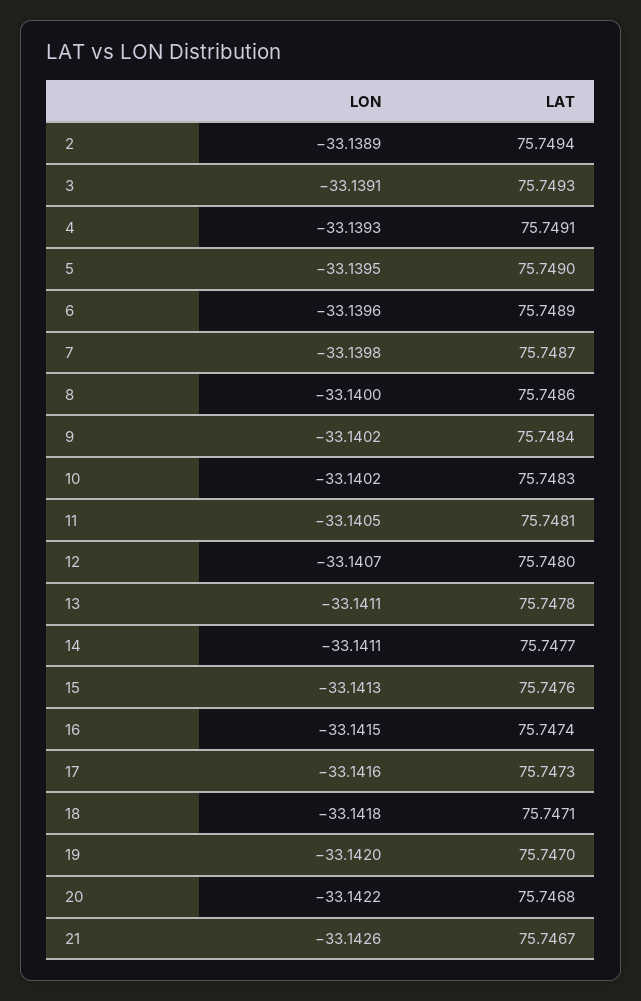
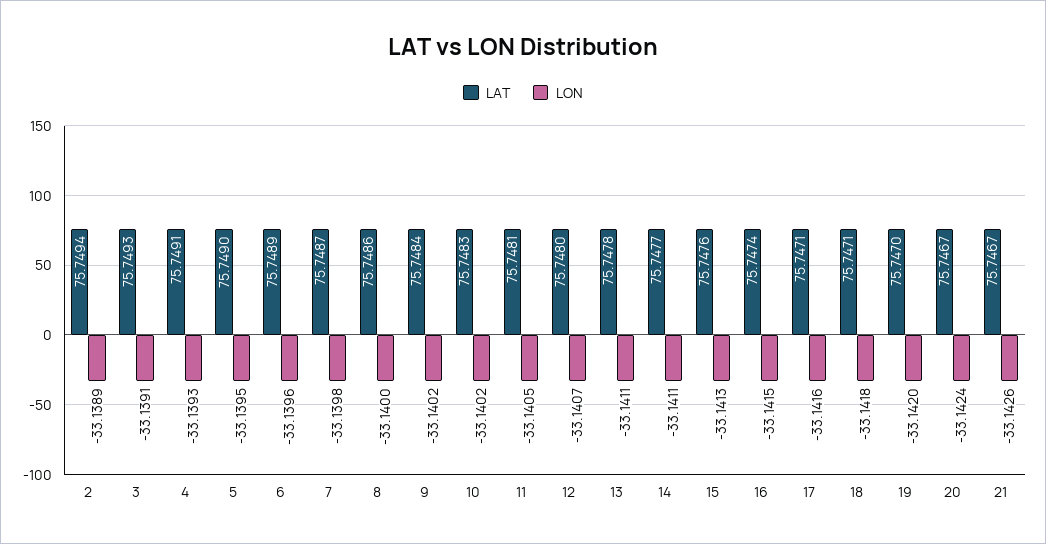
  {
    "LON": {
      "2": -33.1389,
      "3": -33.1391,
      "4": -33.1393,
      "5": -33.1395,
      "6": -33.1396,
      "7": -33.1398,
      "8": -33.14,
      "9": -33.1402,
      "10": -33.1402,
      "11": -33.1405,
      "12": -33.1407,
      "13": -33.1411,
      "14": -33.1411,
      "15": -33.1413,
      "16": -33.1415,
      "17": -33.1416,
      "18": -33.1418,
      "19": -33.142,
-     "20": -33.1422,
+     "20": -33.1424,
      "21": -33.1426
    },
    "LAT": {
      "2": 75.7494,
      "3": 75.7493,
      "4": 75.7491,
      "5": 75.749,
      "6": 75.7489,
      "7": 75.7487,
      "8": 75.7486,
      "9": 75.7484,
      "10": 75.7483,
      "11": 75.7481,
      "12": 75.748,
      "13": 75.7478,
      "14": 75.7477,
      "15": 75.7476,
      "16": 75.7474,
-     "17": 75.7473,
+     "17": 75.7471,
      "18": 75.7471,
      "19": 75.747,
-     "20": 75.7468,
+     "20": 75.7467,
      "21": 75.7467
    }
  }

